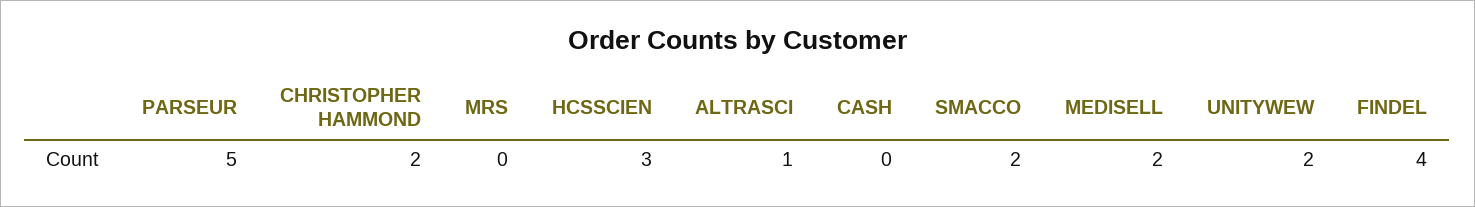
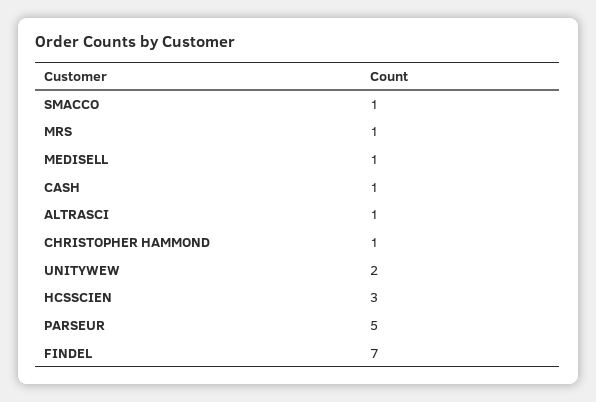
  {
    "PARSEUR": 5,
-   "CHRISTOPHER HAMMOND": 2,
+   "CHRISTOPHER HAMMOND": 1,
-   "MRS": 0,
+   "MRS": 1,
    "HCSSCIEN": 3,
    "ALTRASCI": 1,
-   "CASH": 0,
+   "CASH": 1,
-   "SMACCO": 2,
+   "SMACCO": 1,
-   "MEDISELL": 2,
+   "MEDISELL": 1,
    "UNITYWEW": 2,
-   "FINDEL": 4
+   "FINDEL": 7
  }

